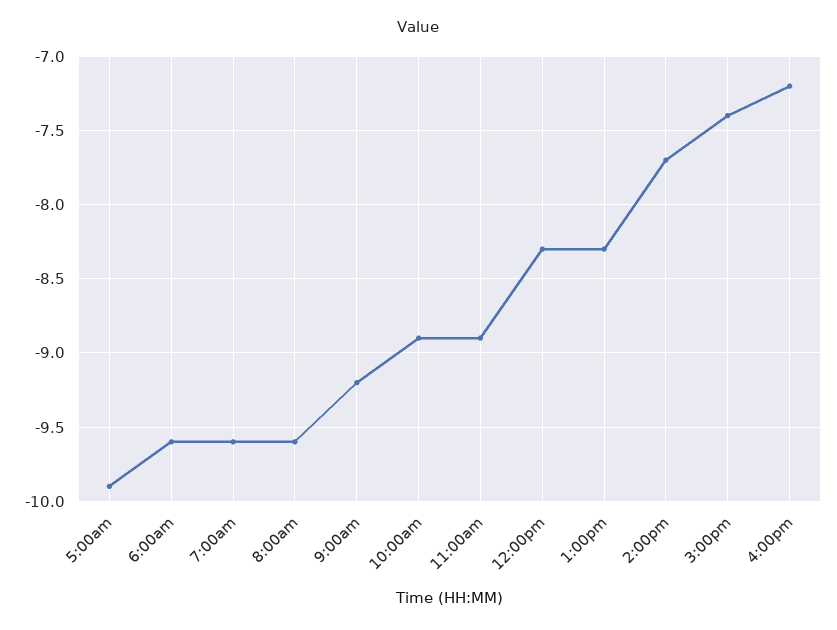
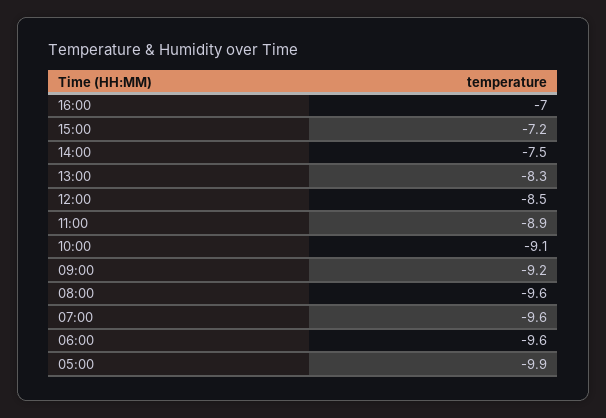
  {
    "5:00am": -9.9,
    "6:00am": -9.6,
    "7:00am": -9.6,
    "8:00am": -9.6,
    "9:00am": -9.2,
-   "10:00am": -8.9,
+   "10:00am": -9.1,
    "11:00am": -8.9,
-   "12:00pm": -8.3,
+   "12:00pm": -8.5,
    "1:00pm": -8.3,
-   "2:00pm": -7.7,
+   "2:00pm": -7.5,
-   "3:00pm": -7.4,
+   "3:00pm": -7.2,
-   "4:00pm": -7.2
+   "4:00pm": -7
  }

